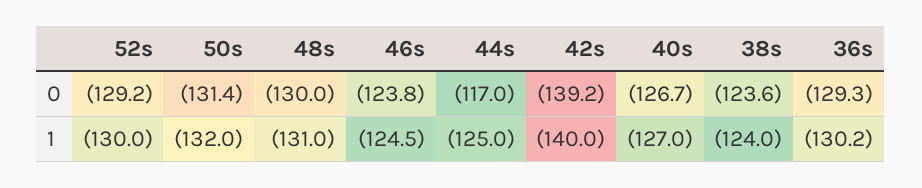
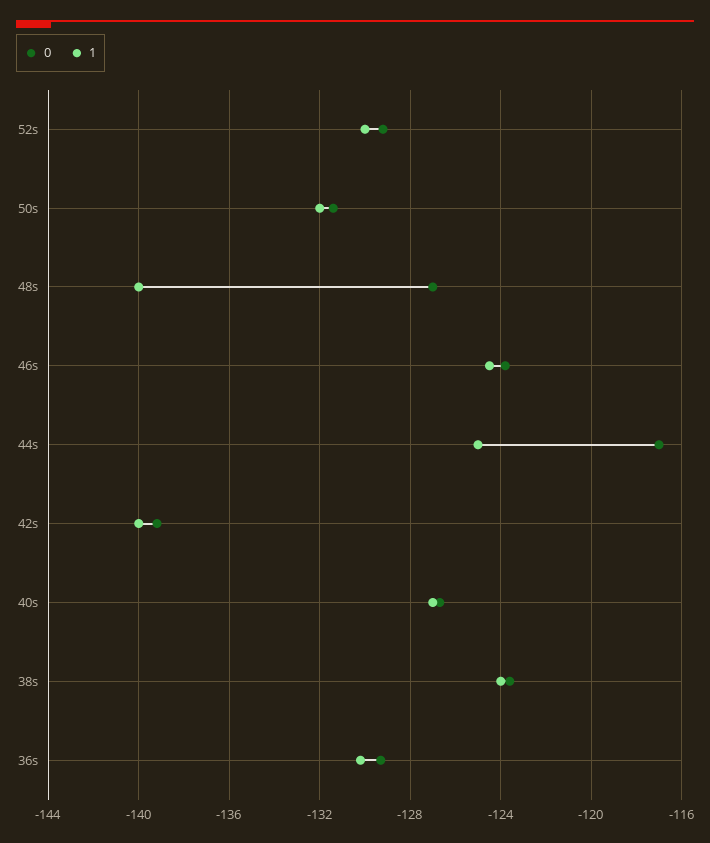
  {
    "0": {
      "52s": -129.2,
      "50s": -131.4,
-     "48s": -130,
+     "48s": -127,
      "46s": -123.8,
      "44s": -117,
      "42s": -139.2,
      "40s": -126.7,
      "38s": -123.6,
      "36s": -129.3
    },
    "1": {
      "52s": -130,
      "50s": -132,
-     "48s": -131,
+     "48s": -140,
      "46s": -124.5,
      "44s": -125,
      "42s": -140,
      "40s": -127,
      "38s": -124,
      "36s": -130.2
    }
  }

